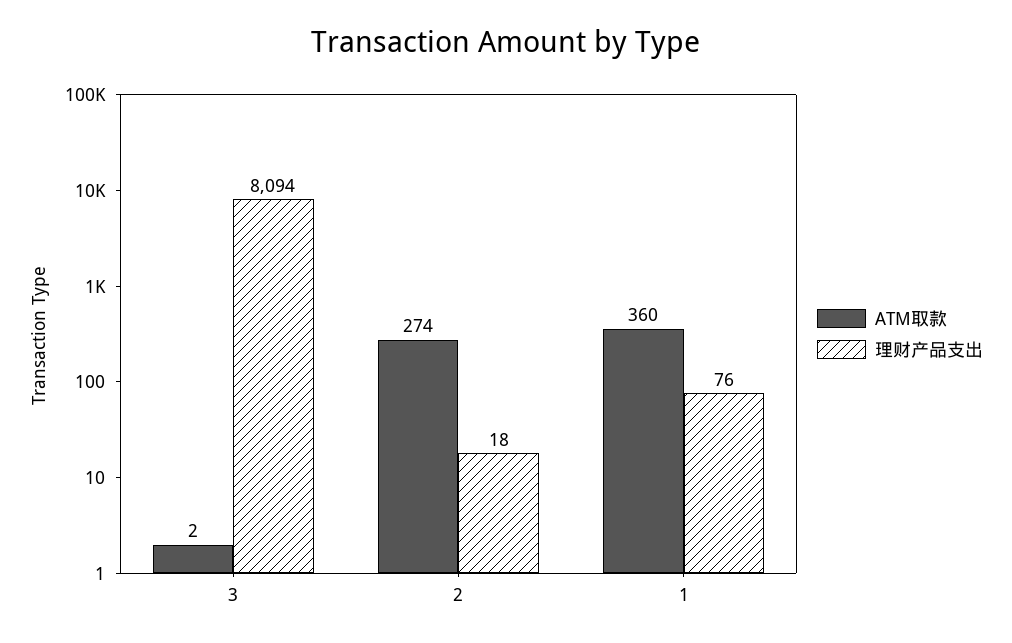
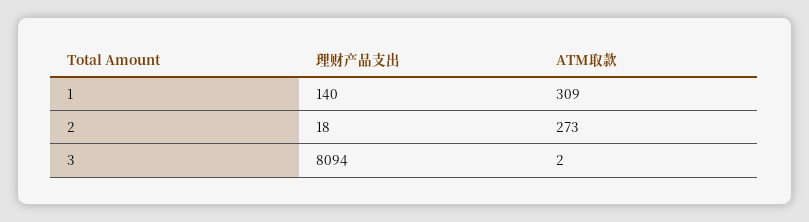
  {
    "ATM取款": {
      "3": 2,
-     "2": 274,
+     "2": 273,
-     "1": 360
+     "1": 309
    },
    "理财产品支出": {
      "3": 8094,
      "2": 18,
-     "1": 76
+     "1": 140
    }
  }

